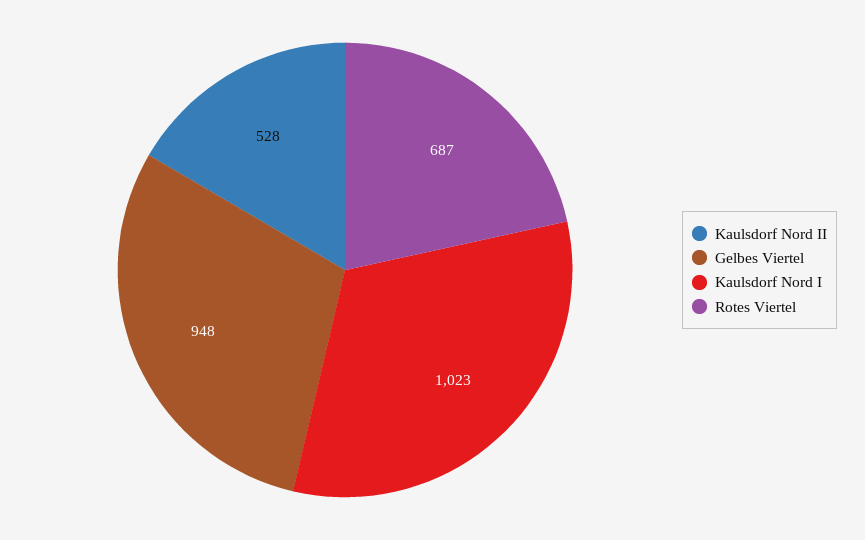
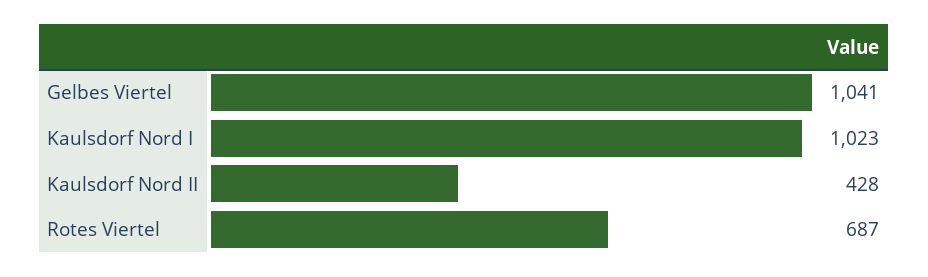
  {
-   "Kaulsdorf Nord II": 528,
+   "Kaulsdorf Nord II": 428,
-   "Gelbes Viertel": 948,
+   "Gelbes Viertel": 1041,
    "Kaulsdorf Nord I": 1023,
    "Rotes Viertel": 687
  }

